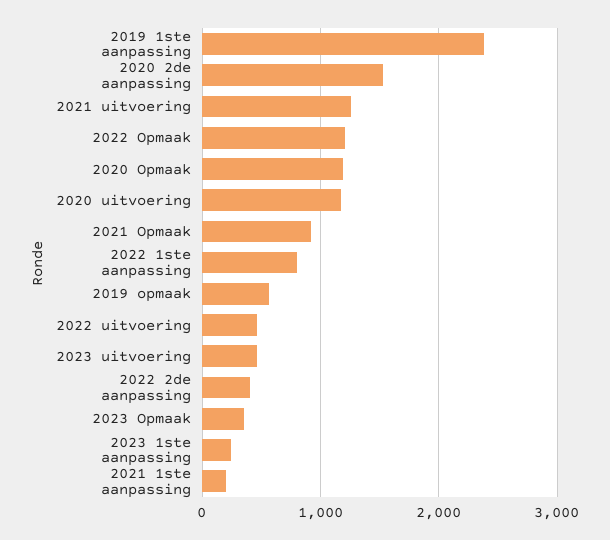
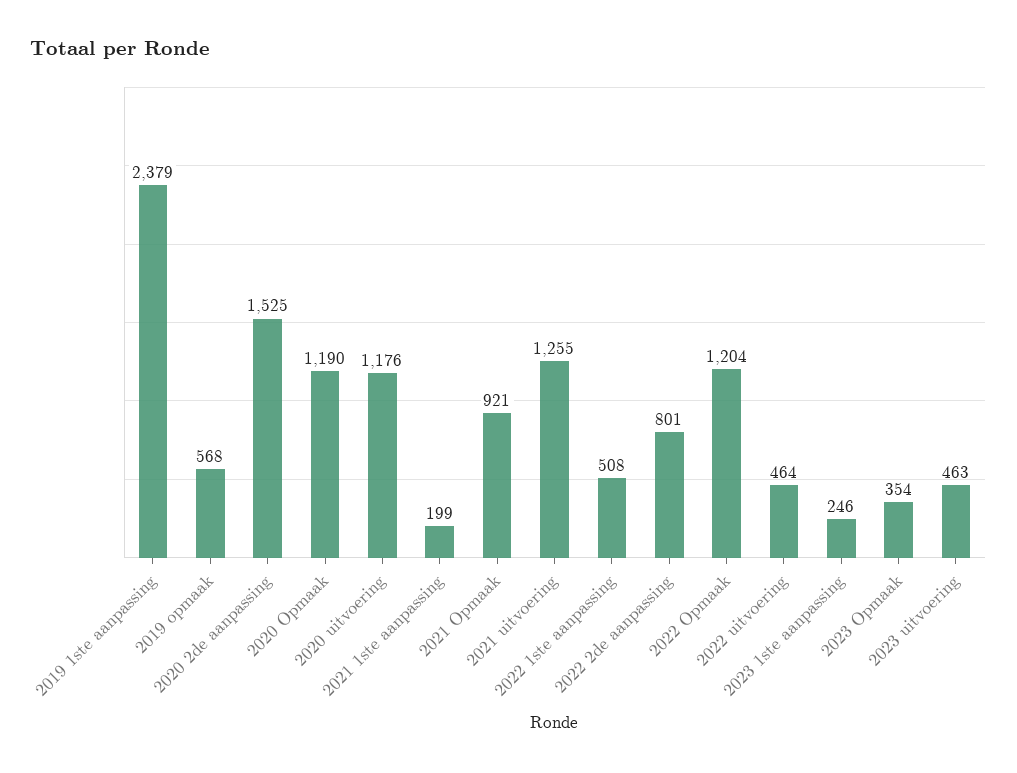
  {
    "2019 1ste aanpassing": 2379,
    "2020 2de aanpassing": 1525,
    "2021 uitvoering": 1255,
    "2022 Opmaak": 1204,
    "2020 Opmaak": 1190,
    "2020 uitvoering": 1176,
    "2021 Opmaak": 921,
-   "2022 1ste aanpassing": 800,
+   "2022 1ste aanpassing": 508,
    "2019 opmaak": 568,
    "2022 uitvoering": 464,
    "2023 uitvoering": 463,
-   "2022 2de aanpassing": 400,
+   "2022 2de aanpassing": 801,
    "2023 Opmaak": 354,
    "2023 1ste aanpassing": 246,
    "2021 1ste aanpassing": 199
  }

